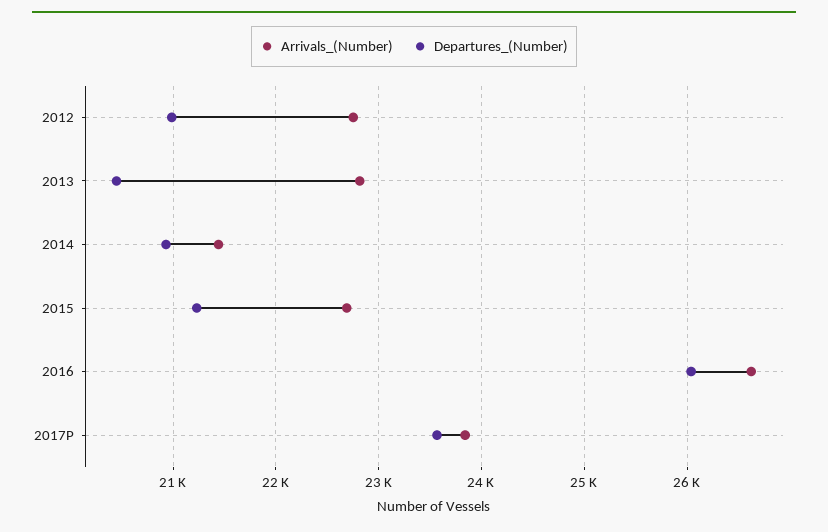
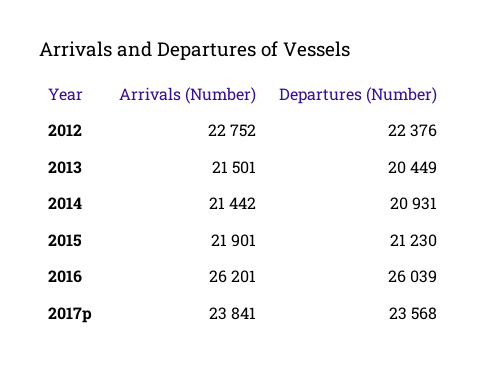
  {
    "Arrivals_(Number)": {
      "2012": 22752,
-     "2013": 22800,
+     "2013": 21501,
      "2014": 21442,
-     "2015": 22700,
+     "2015": 21901,
-     "2016": 26600,
+     "2016": 26201,
      "2017P": 23841
    },
    "Departures_(Number)": {
-     "2012": 21000,
+     "2012": 22376,
      "2013": 20449,
      "2014": 20931,
      "2015": 21230,
      "2016": 26039,
      "2017P": 23568
    }
  }

